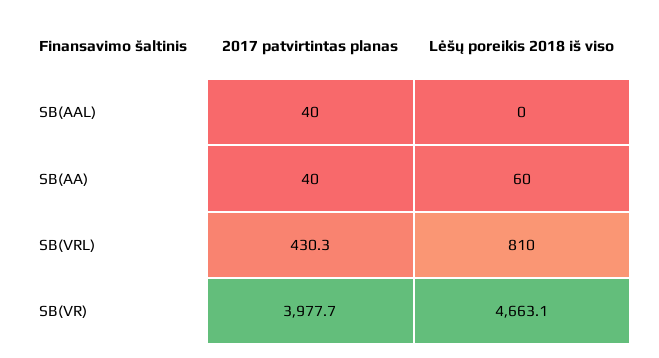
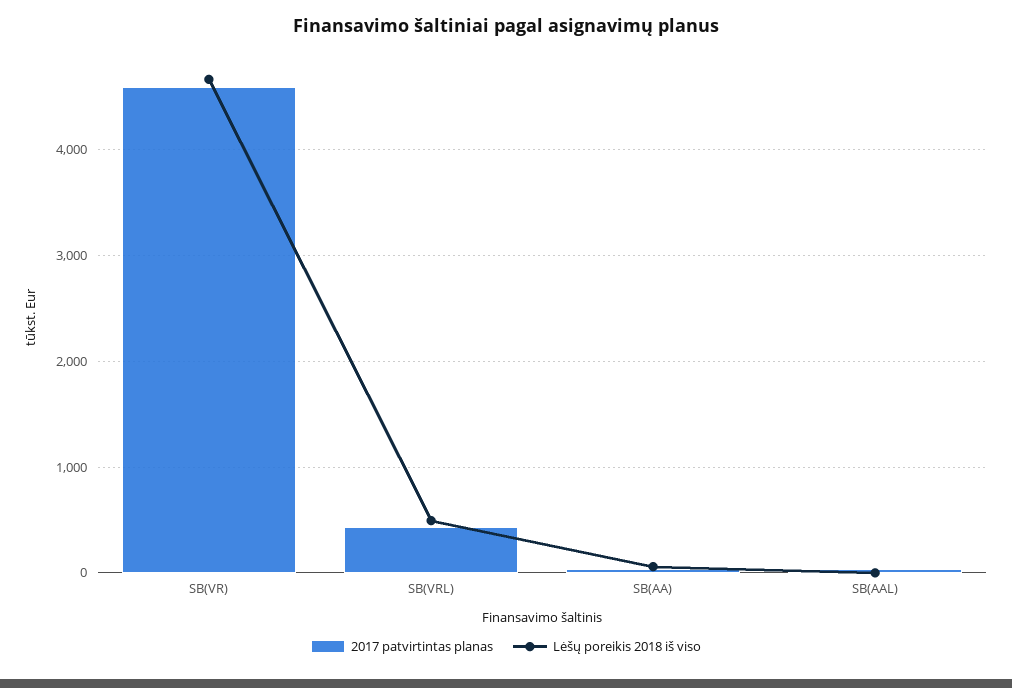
  {
    "2017 patvirtintas planas": {
      "SB(AAL)": 40,
      "SB(AA)": 40,
      "SB(VRL)": 430.3,
-     "SB(VR)": 3977.7
+     "SB(VR)": 4600
    },
    "Lėšų poreikis 2018 iš viso": {
      "SB(AAL)": 0,
      "SB(AA)": 60,
-     "SB(VRL)": 810,
+     "SB(VRL)": 500,
      "SB(VR)": 4663.1
    }
  }

